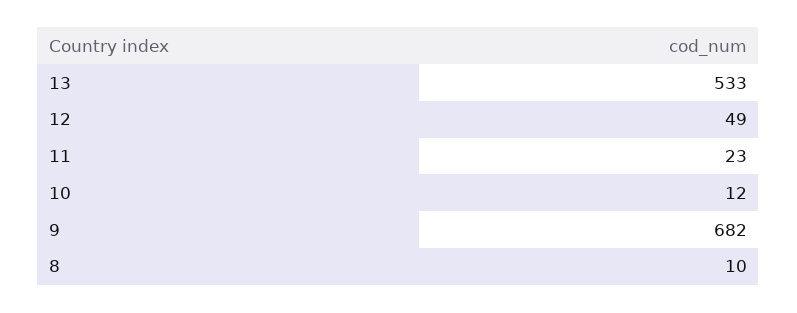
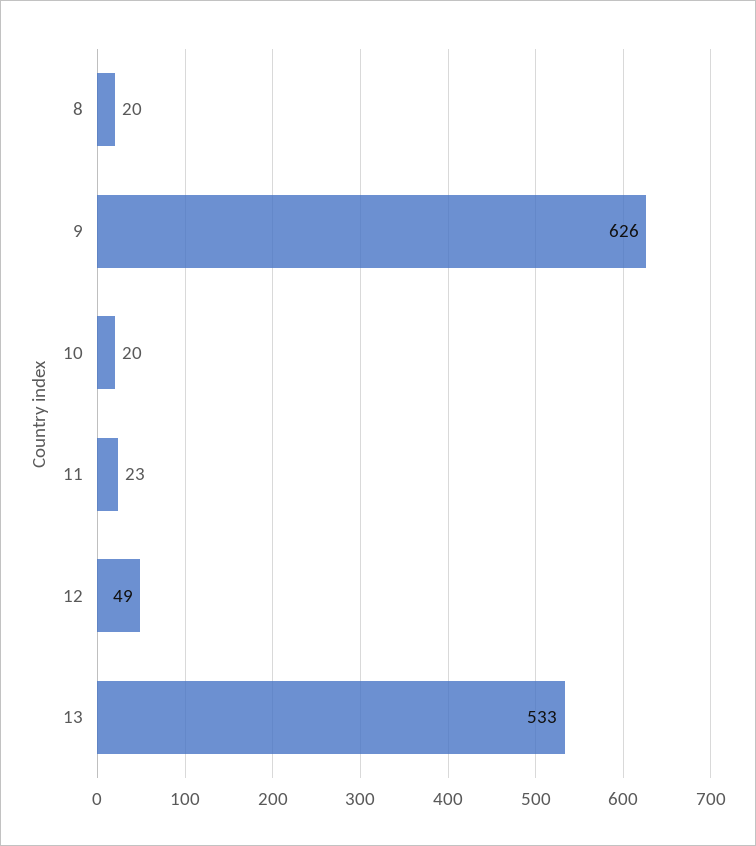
  {
    "13": 533,
    "12": 49,
    "11": 23,
-   "10": 12,
+   "10": 20,
-   "9": 682,
+   "9": 626,
-   "8": 10
+   "8": 20
  }

